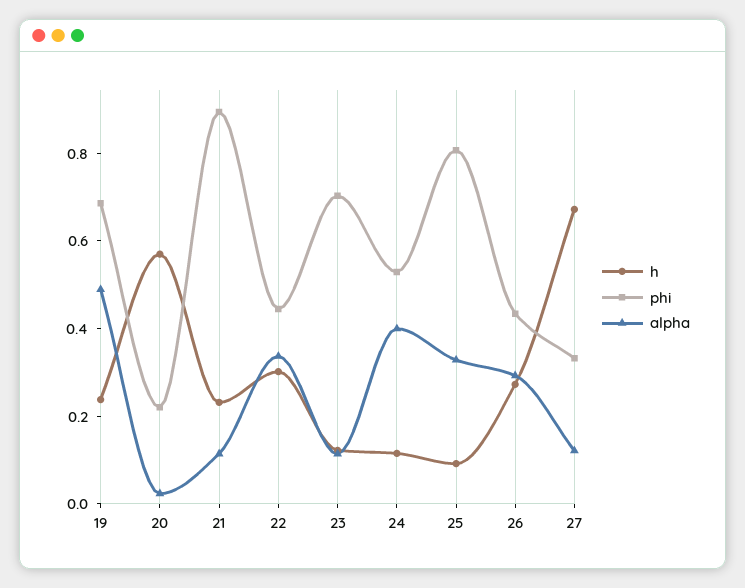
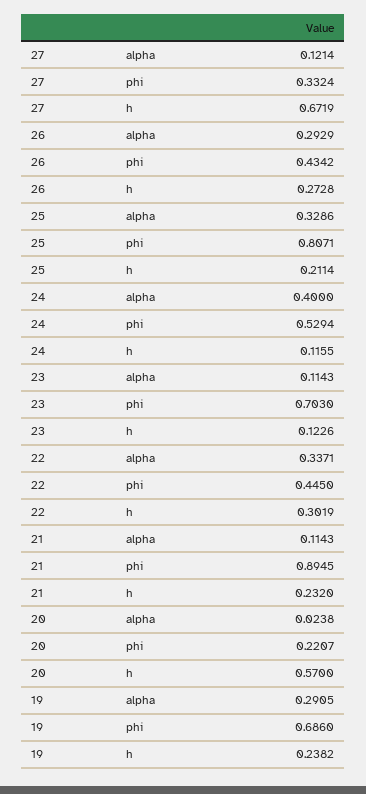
  {
    "h": {
      "19": 0.2382,
      "20": 0.57,
      "21": 0.232,
      "22": 0.3019,
      "23": 0.1226,
      "24": 0.1155,
-     "25": 0.1,
+     "25": 0.2114,
      "26": 0.2728,
      "27": 0.6719
    },
    "phi": {
      "19": 0.686,
      "20": 0.2207,
      "21": 0.8945,
      "22": 0.445,
      "23": 0.703,
      "24": 0.5294,
      "25": 0.8071,
      "26": 0.4342,
      "27": 0.3324
    },
    "alpha": {
-     "19": 0.5,
+     "19": 0.2905,
      "20": 0.0238,
      "21": 0.1143,
      "22": 0.3371,
      "23": 0.1143,
      "24": 0.4,
      "25": 0.3286,
      "26": 0.2929,
      "27": 0.1214
    }
  }

